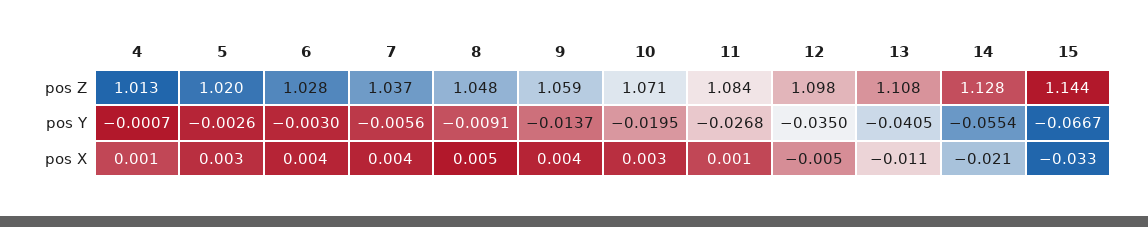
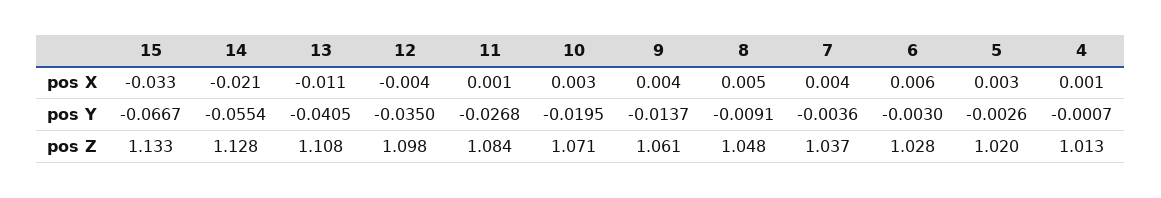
  {
    "4": {
      "pos Z": 1.013,
      "pos Y": -0.0007,
      "pos X": 0.001
    },
    "5": {
      "pos Z": 1.02,
      "pos Y": -0.0026,
      "pos X": 0.003
    },
    "6": {
      "pos Z": 1.028,
      "pos Y": -0.003,
-     "pos X": 0.004
+     "pos X": 0.006
    },
    "7": {
      "pos Z": 1.037,
-     "pos Y": -0.0056,
+     "pos Y": -0.0036,
      "pos X": 0.004
    },
    "8": {
      "pos Z": 1.048,
      "pos Y": -0.0091,
      "pos X": 0.005
    },
    "9": {
-     "pos Z": 1.059,
+     "pos Z": 1.061,
      "pos Y": -0.0137,
      "pos X": 0.004
    },
    "10": {
      "pos Z": 1.071,
      "pos Y": -0.0195,
      "pos X": 0.003
    },
    "11": {
      "pos Z": 1.084,
      "pos Y": -0.0268,
      "pos X": 0.001
    },
    "12": {
      "pos Z": 1.098,
      "pos Y": -0.035,
-     "pos X": -0.005
+     "pos X": -0.004
    },
    "13": {
      "pos Z": 1.108,
      "pos Y": -0.0405,
      "pos X": -0.011
    },
    "14": {
      "pos Z": 1.128,
      "pos Y": -0.0554,
      "pos X": -0.021
    },
    "15": {
-     "pos Z": 1.144,
+     "pos Z": 1.133,
      "pos Y": -0.0667,
      "pos X": -0.033
    }
  }

